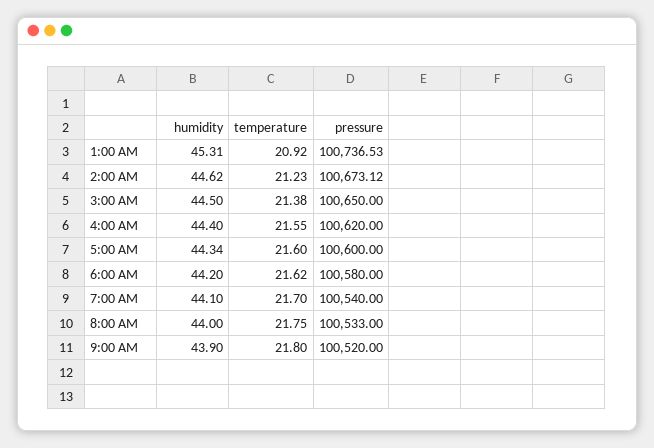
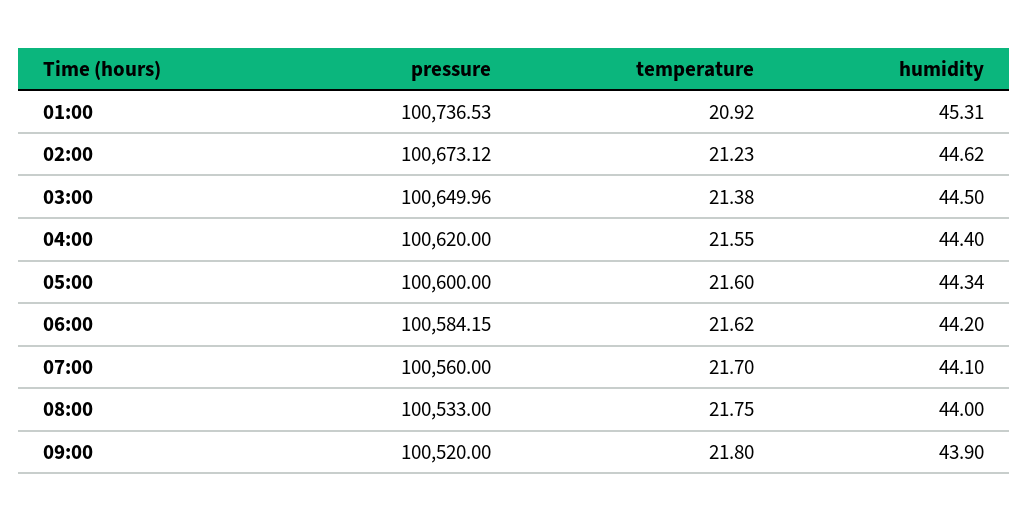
  {
    "humidity": {
      "1:00 AM": 45.31,
      "2:00 AM": 44.62,
      "3:00 AM": 44.5,
      "4:00 AM": 44.4,
      "5:00 AM": 44.34,
      "6:00 AM": 44.2,
      "7:00 AM": 44.1,
      "8:00 AM": 44,
      "9:00 AM": 43.9
    },
    "temperature": {
      "1:00 AM": 20.92,
      "2:00 AM": 21.23,
      "3:00 AM": 21.38,
      "4:00 AM": 21.55,
      "5:00 AM": 21.6,
      "6:00 AM": 21.62,
      "7:00 AM": 21.7,
      "8:00 AM": 21.75,
      "9:00 AM": 21.8
    },
    "pressure": {
      "1:00 AM": 100736.53,
      "2:00 AM": 100673.12,
-     "3:00 AM": 100650,
+     "3:00 AM": 100649.96,
      "4:00 AM": 100620,
      "5:00 AM": 100600,
-     "6:00 AM": 100580,
+     "6:00 AM": 100584.15,
-     "7:00 AM": 100540,
+     "7:00 AM": 100560,
      "8:00 AM": 100533,
      "9:00 AM": 100520
    }
  }

